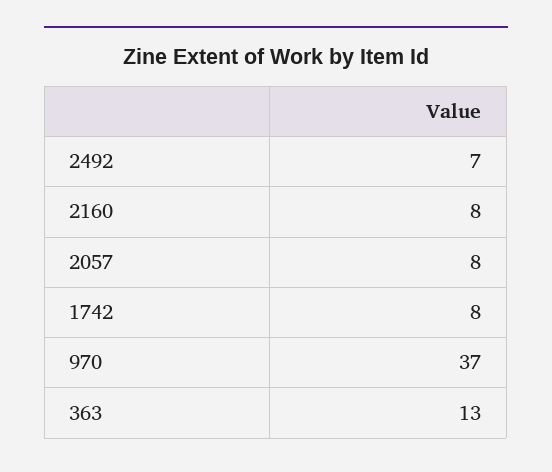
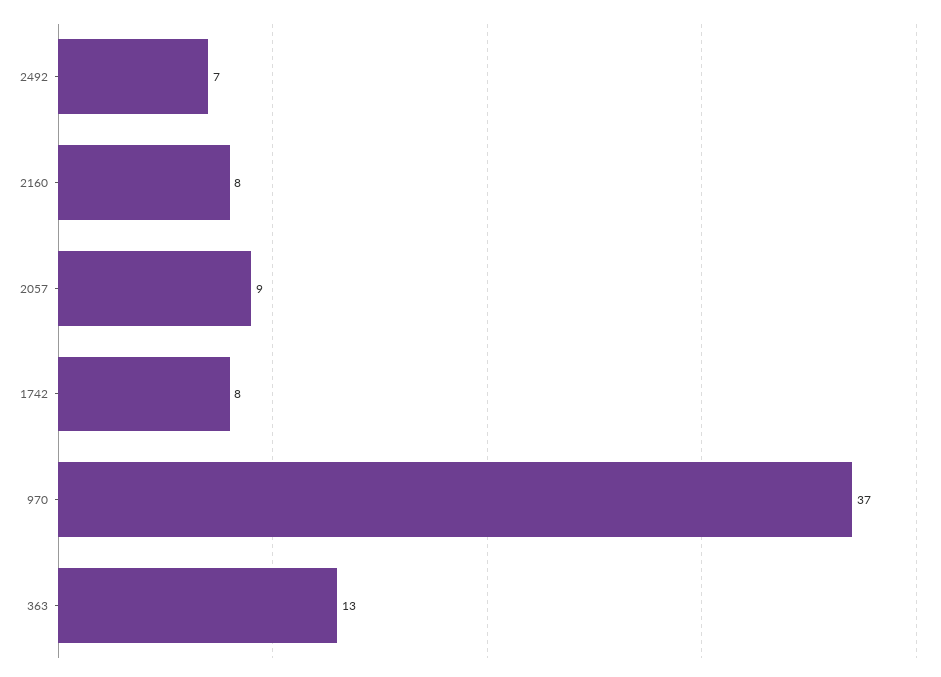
  {
    "2492": 7,
    "2160": 8,
-   "2057": 8,
+   "2057": 9,
    "1742": 8,
    "970": 37,
    "363": 13
  }

